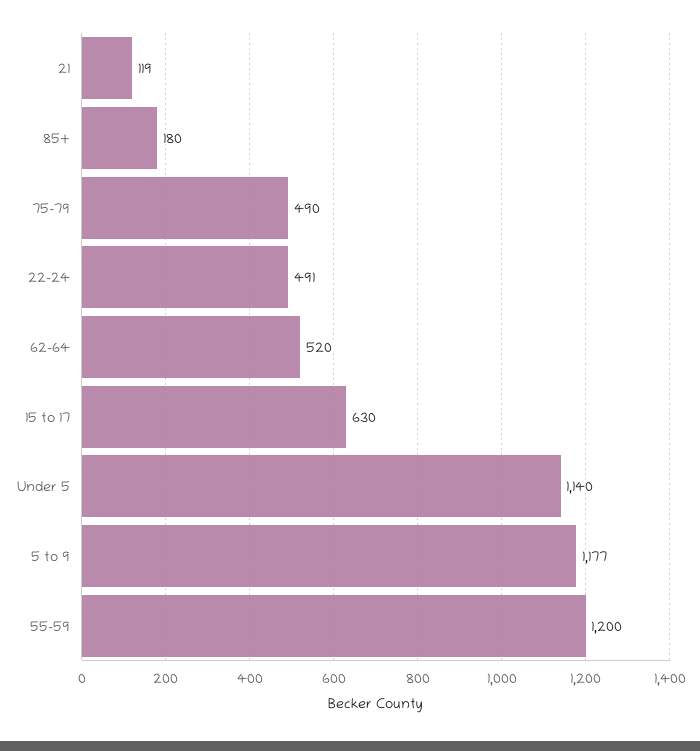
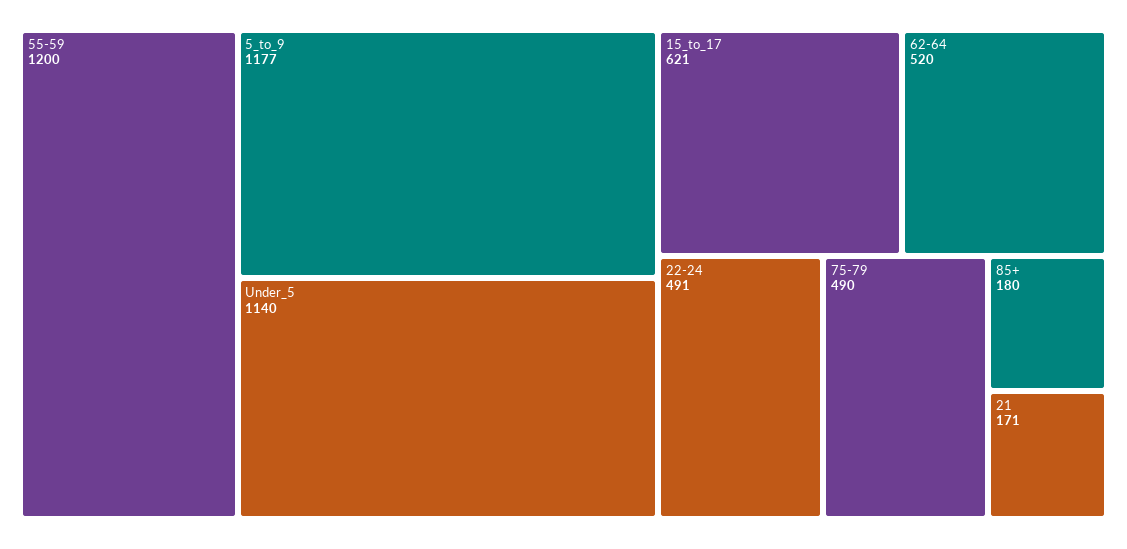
  {
-   "21": 119,
+   "21": 171,
    "85+": 180,
    "75-79": 490,
    "22-24": 491,
    "62-64": 520,
-   "15 to 17": 630,
+   "15 to 17": 621,
    "Under 5": 1140,
    "5 to 9": 1177,
    "55-59": 1200
  }

